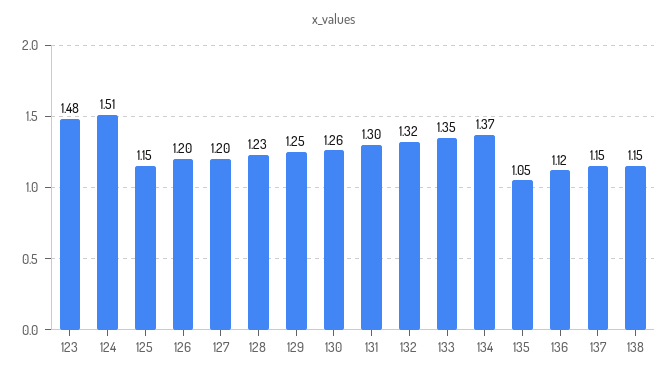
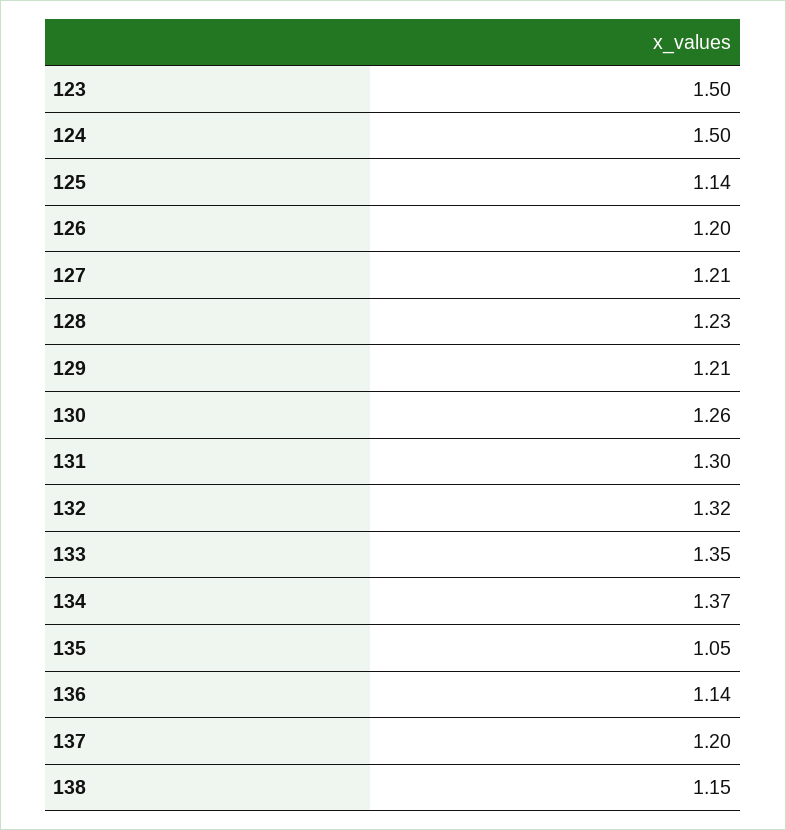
  {
-   "123": 1.48,
+   "123": 1.5,
-   "124": 1.51,
+   "124": 1.5,
-   "125": 1.15,
+   "125": 1.14,
    "126": 1.2,
-   "127": 1.2,
+   "127": 1.21,
    "128": 1.23,
-   "129": 1.25,
+   "129": 1.21,
    "130": 1.26,
    "131": 1.3,
    "132": 1.32,
    "133": 1.35,
    "134": 1.37,
    "135": 1.05,
-   "136": 1.12,
+   "136": 1.14,
-   "137": 1.15,
+   "137": 1.2,
    "138": 1.15
  }

